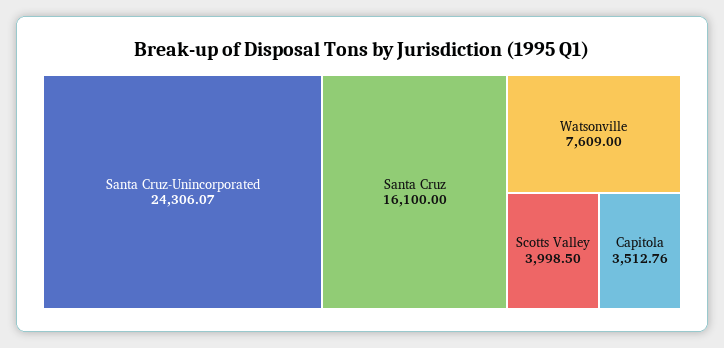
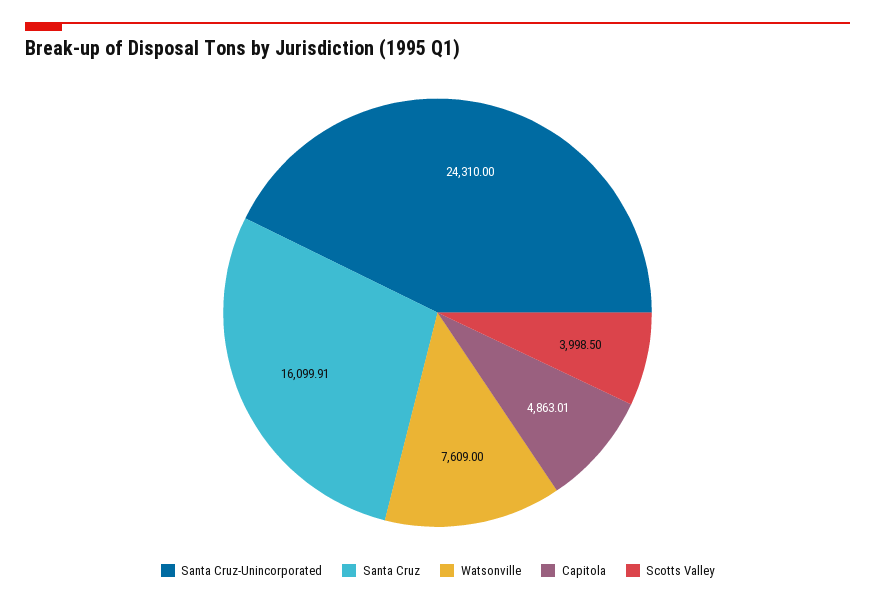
  {
-   "Santa Cruz-Unincorporated": 24306.07,
+   "Santa Cruz-Unincorporated": 24310,
-   "Santa Cruz": 16100,
+   "Santa Cruz": 16099.91,
    "Watsonville": 7609,
    "Scotts Valley": 3998.5,
-   "Capitola": 3512.76
+   "Capitola": 4863.01
  }

